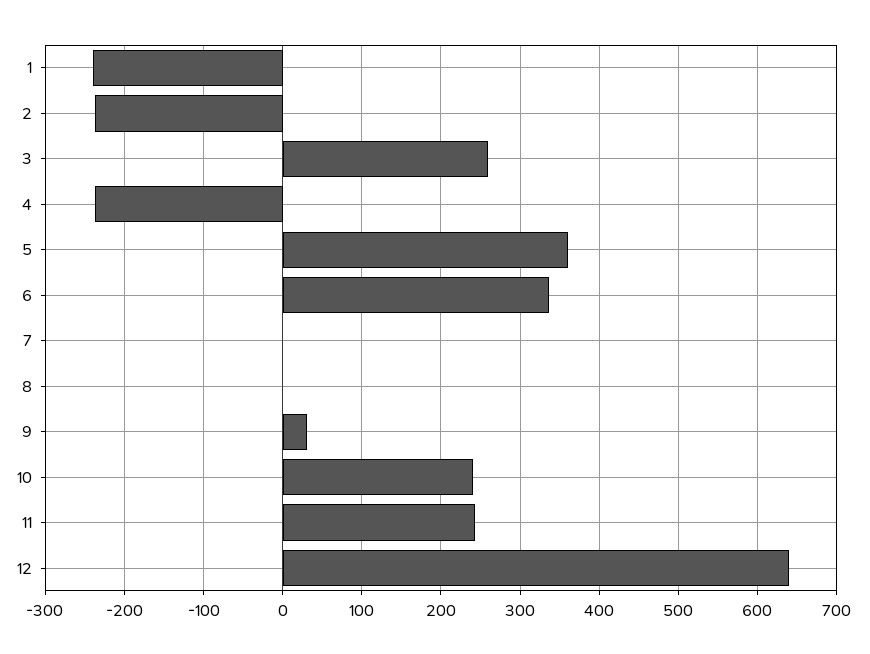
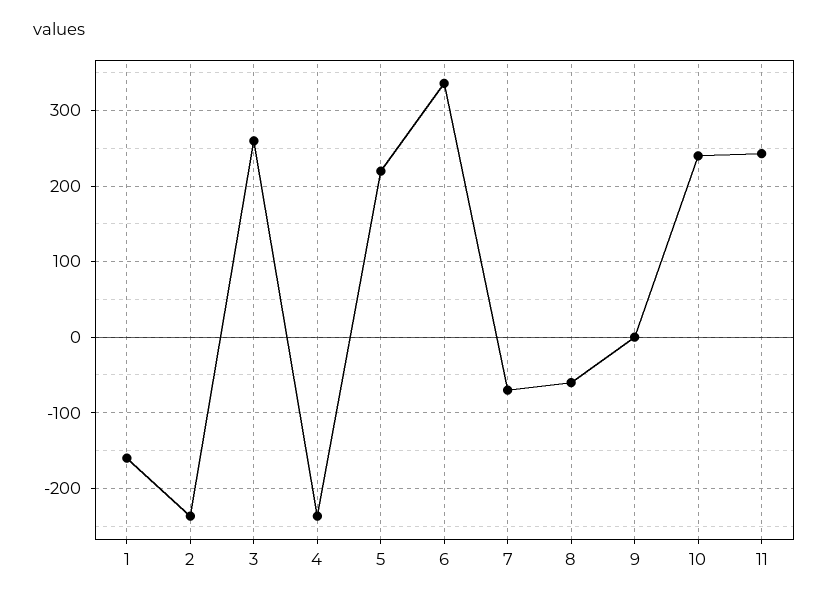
  {
-   "1": -240,
+   "1": -160,
    "2": -240,
    "3": 260,
    "4": -240,
-   "5": 360,
+   "5": 220,
    "6": 340,
-   "7": 0,
+   "7": -70,
-   "8": 0,
+   "8": -60,
-   "9": 30,
+   "9": 0,
    "10": 240,
-   "11": 240,
+   "11": 240
-   "12": 640
  }

